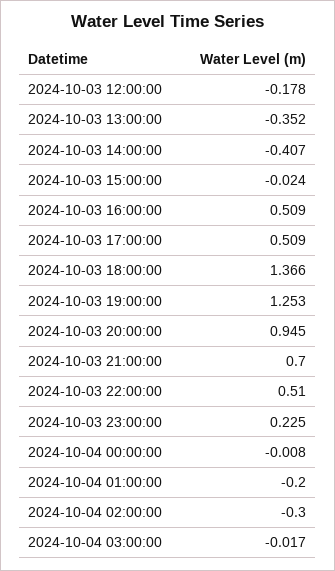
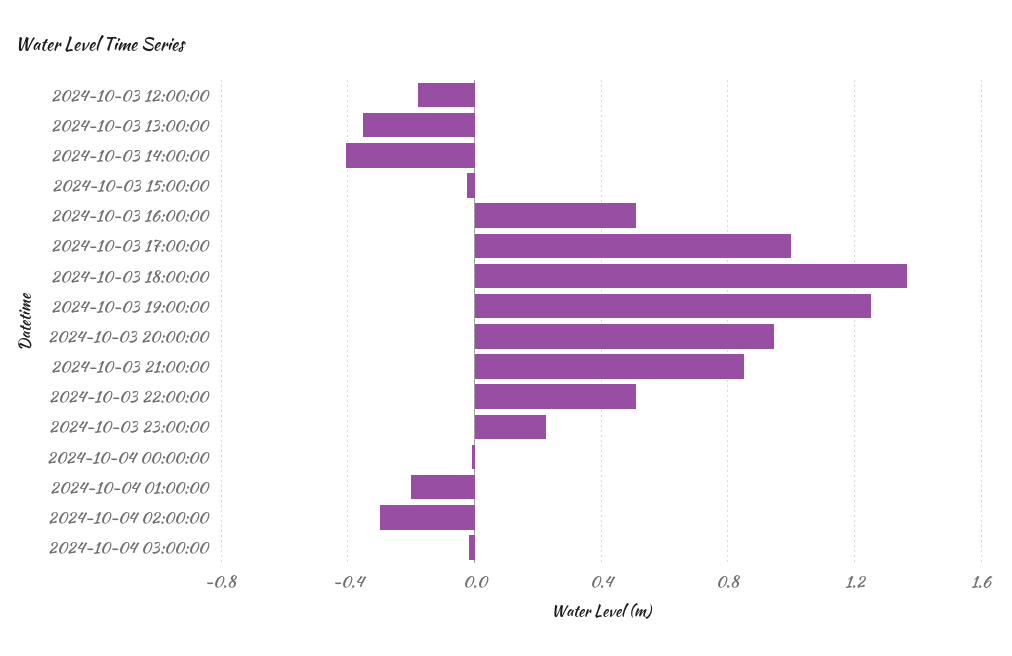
  {
    "2024-10-03 12:00:00": -0.178,
    "2024-10-03 13:00:00": -0.352,
    "2024-10-03 14:00:00": -0.407,
    "2024-10-03 15:00:00": -0.024,
    "2024-10-03 16:00:00": 0.509,
-   "2024-10-03 17:00:00": 0.509,
+   "2024-10-03 17:00:00": 1,
    "2024-10-03 18:00:00": 1.366,
    "2024-10-03 19:00:00": 1.253,
    "2024-10-03 20:00:00": 0.945,
-   "2024-10-03 21:00:00": 0.7,
+   "2024-10-03 21:00:00": 0.85,
    "2024-10-03 22:00:00": 0.51,
    "2024-10-03 23:00:00": 0.225,
    "2024-10-04 00:00:00": -0.008,
    "2024-10-04 01:00:00": -0.2,
    "2024-10-04 02:00:00": -0.3,
    "2024-10-04 03:00:00": -0.017
  }

